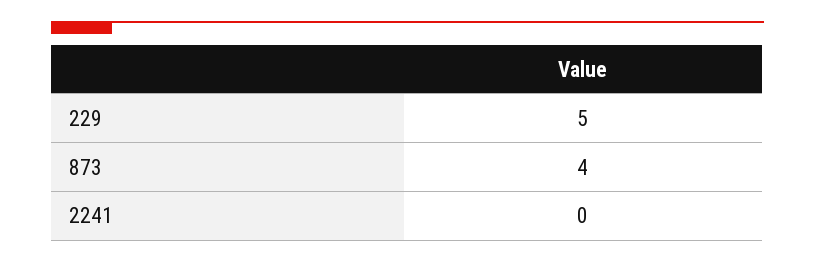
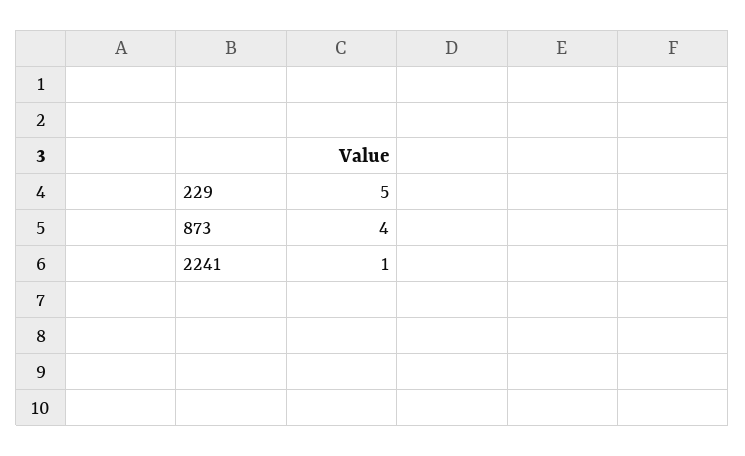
  {
    "229": 5,
    "873": 4,
-   "2241": 0
+   "2241": 1
  }

